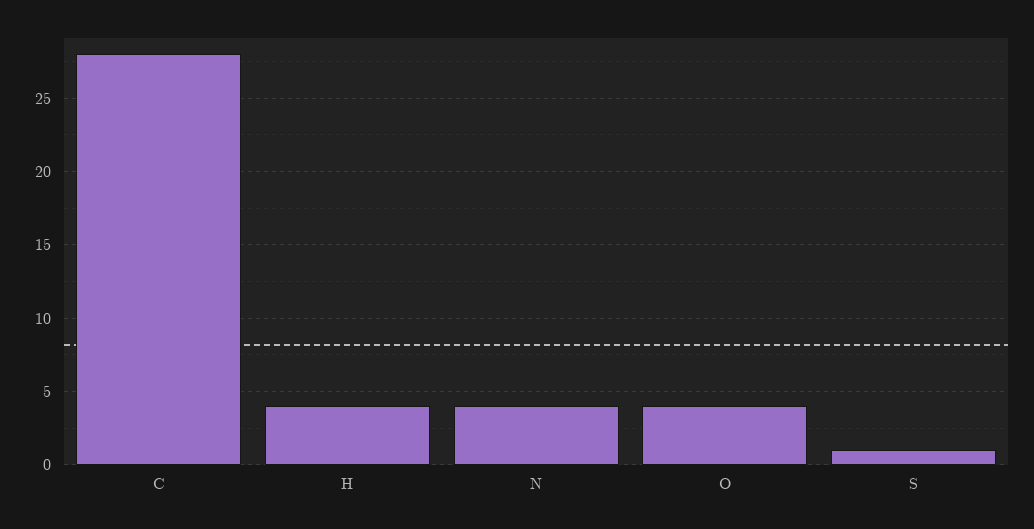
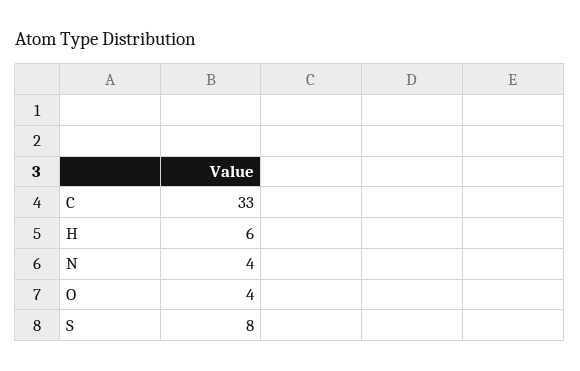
  {
-   "C": 28,
+   "C": 33,
-   "H": 4,
+   "H": 6,
    "N": 4,
    "O": 4,
-   "S": 1
+   "S": 8
  }

